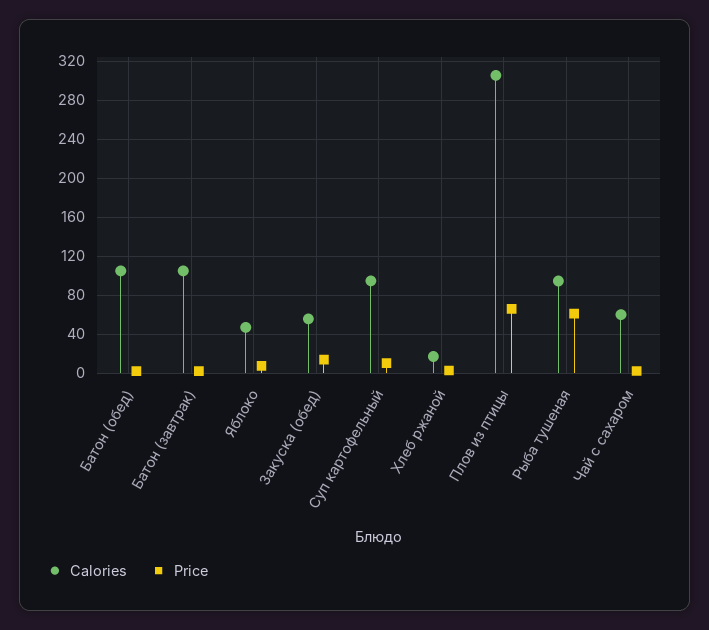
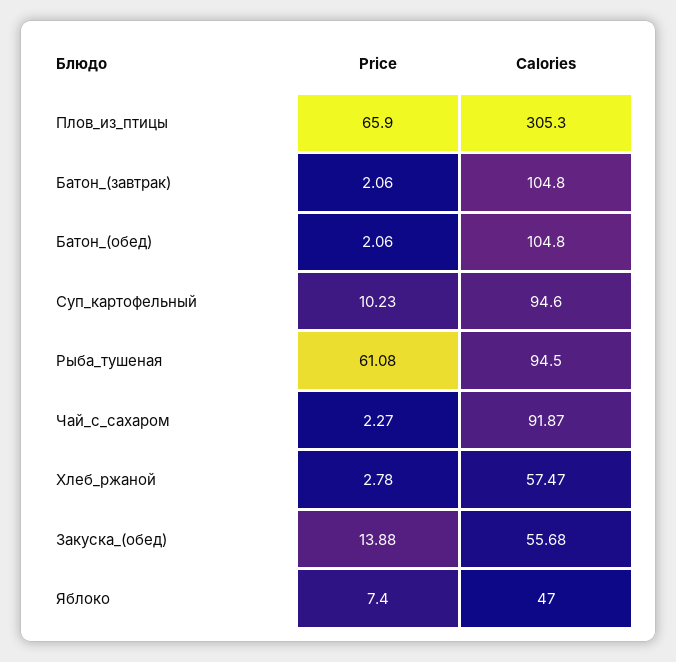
  {
    "Calories": {
      "Батон (обед)": 104.8,
      "Батон (завтрак)": 104.8,
      "Яблоко": 47,
      "Закуска (обед)": 55.68,
      "Суп картофельный": 94.6,
-     "Хлеб ржаной": 20,
+     "Хлеб ржаной": 57.47,
      "Плов из птицы": 305.3,
      "Рыба тушеная": 94.5,
-     "Чай с сахаром": 60
+     "Чай с сахаром": 91.87
    },
    "Price": {
      "Батон (обед)": 2.06,
      "Батон (завтрак)": 2.06,
      "Яблоко": 7.4,
      "Закуска (обед)": 13.88,
      "Суп картофельный": 10.23,
      "Хлеб ржаной": 2.78,
      "Плов из птицы": 65.9,
      "Рыба тушеная": 61.08,
      "Чай с сахаром": 2.27
    }
  }

